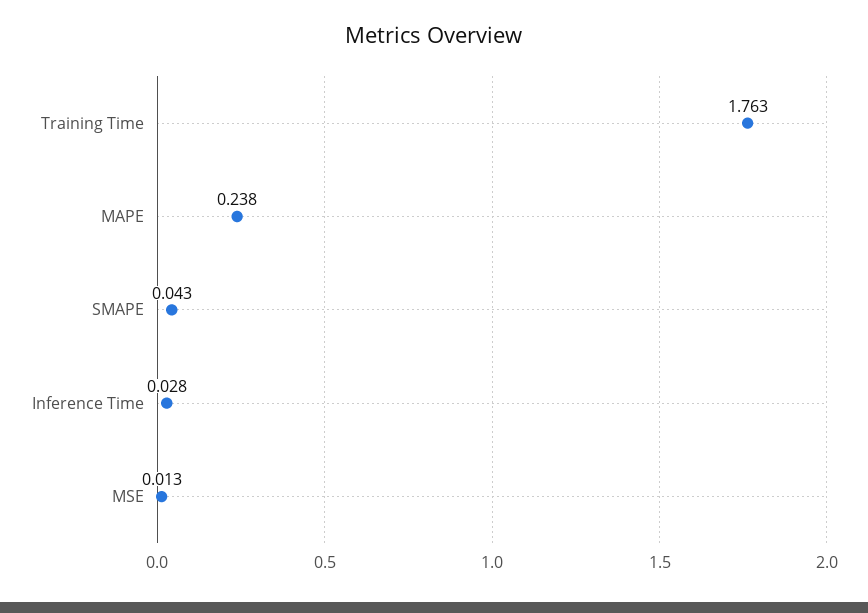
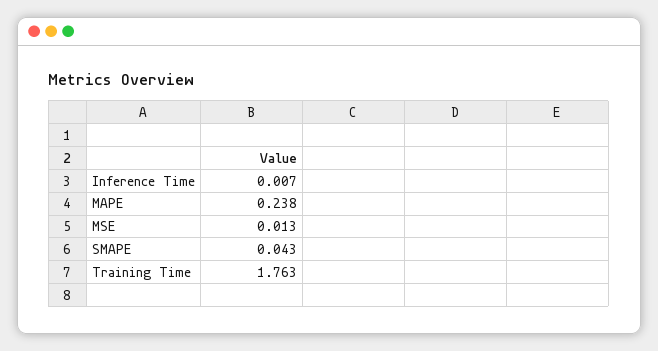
  {
    "Training Time": 1.763,
    "MAPE": 0.238,
    "SMAPE": 0.043,
-   "Inference Time": 0.028,
+   "Inference Time": 0.007,
    "MSE": 0.013
  }

